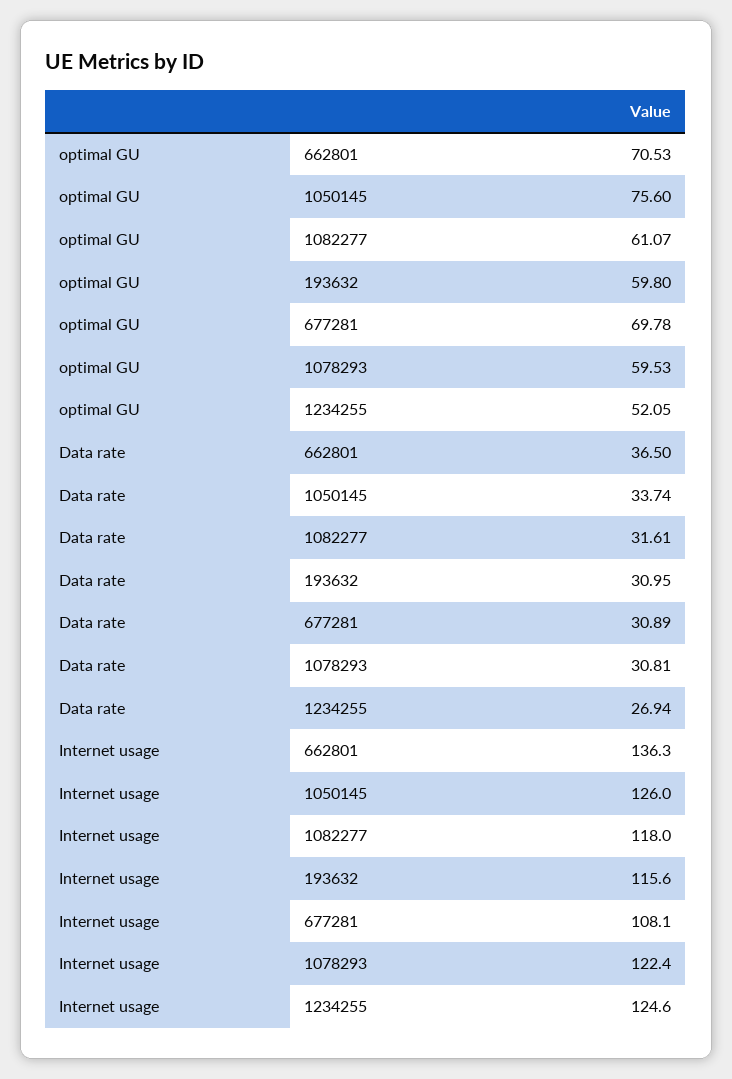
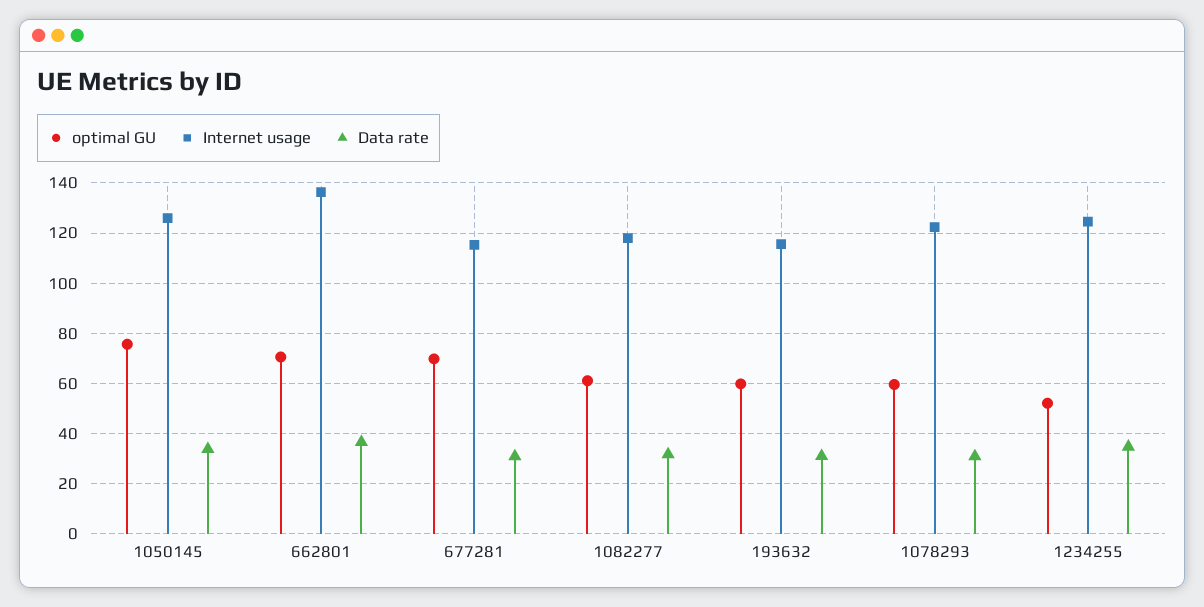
  {
    "optimal GU": {
      "662801": 70.53,
      "1050145": 75.6,
      "1082277": 61.07,
      "193632": 59.8,
      "677281": 69.78,
      "1078293": 59.53,
      "1234255": 52.05
    },
    "Data rate": {
      "662801": 36.5,
      "1050145": 33.74,
      "1082277": 31.61,
      "193632": 30.95,
      "677281": 30.89,
      "1078293": 30.81,
-     "1234255": 26.94
+     "1234255": 35
    },
    "Internet usage": {
      "662801": 136.3,
      "1050145": 126,
      "1082277": 118,
      "193632": 115.6,
-     "677281": 108.1,
+     "677281": 115,
      "1078293": 122.4,
      "1234255": 124.6
    }
  }

